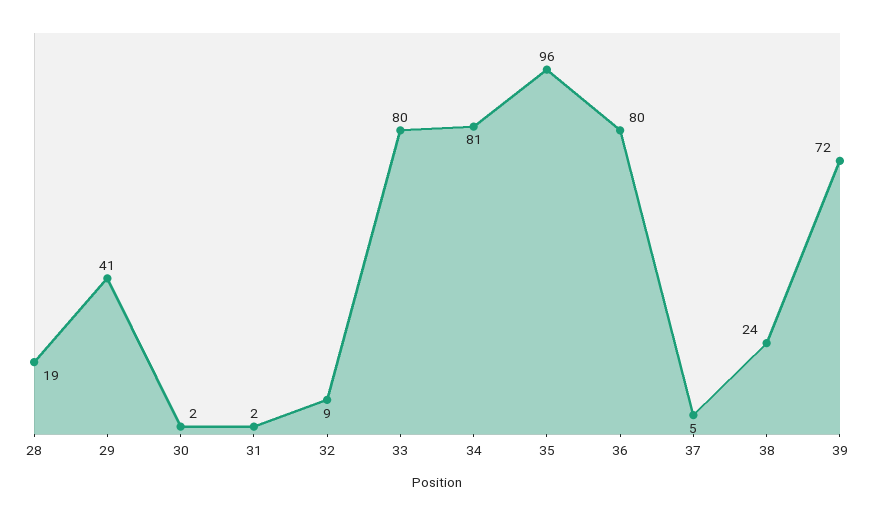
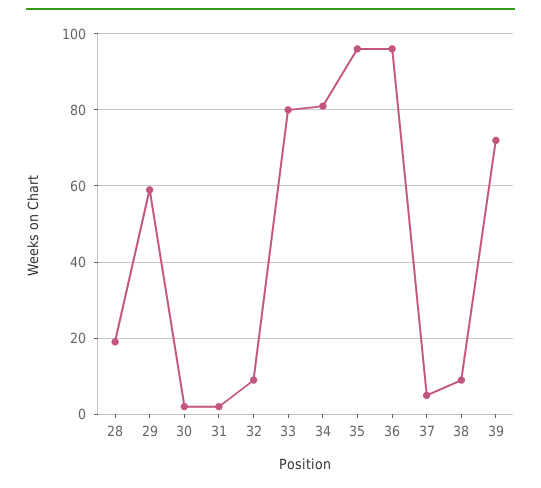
  {
    "28": 19,
-   "29": 41,
+   "29": 60,
    "30": 2,
    "31": 2,
    "32": 9,
    "33": 80,
    "34": 81,
    "35": 96,
-   "36": 80,
+   "36": 95,
    "37": 5,
-   "38": 24,
+   "38": 10,
    "39": 72
  }

